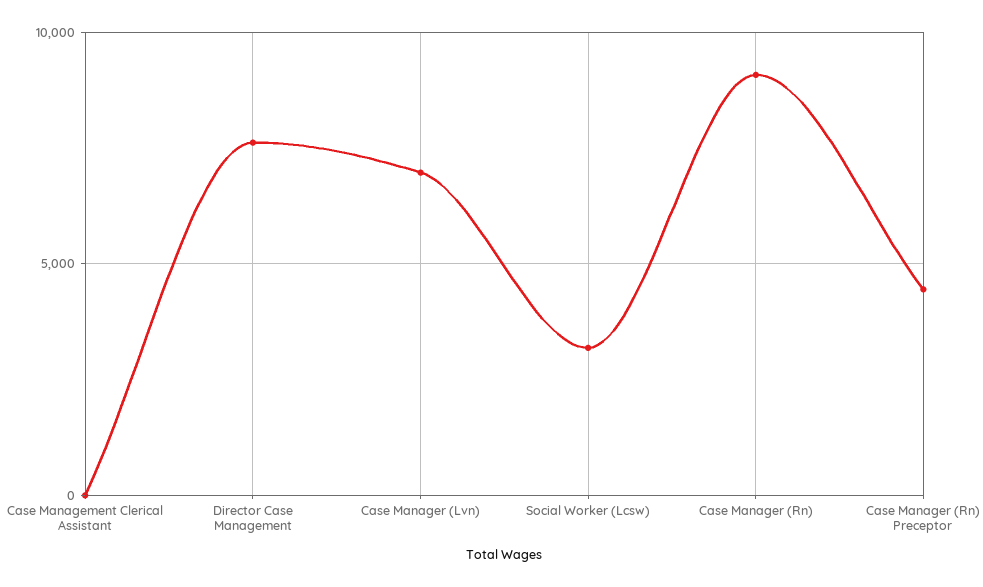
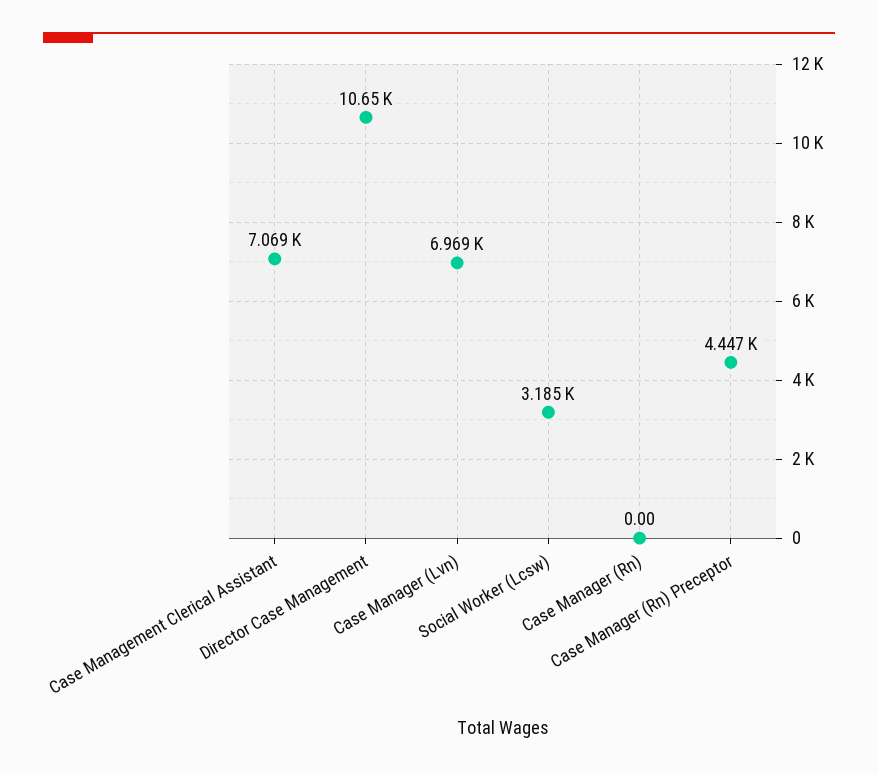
  {
-   "Case Management Clerical Assistant": 0,
+   "Case Management Clerical Assistant": 7069,
-   "Director Case Management": 7500,
+   "Director Case Management": 10650,
    "Case Manager (Lvn)": 6969,
    "Social Worker (Lcsw)": 3185,
-   "Case Manager (Rn)": 9000,
+   "Case Manager (Rn)": 0,
    "Case Manager (Rn) Preceptor": 4447
  }

